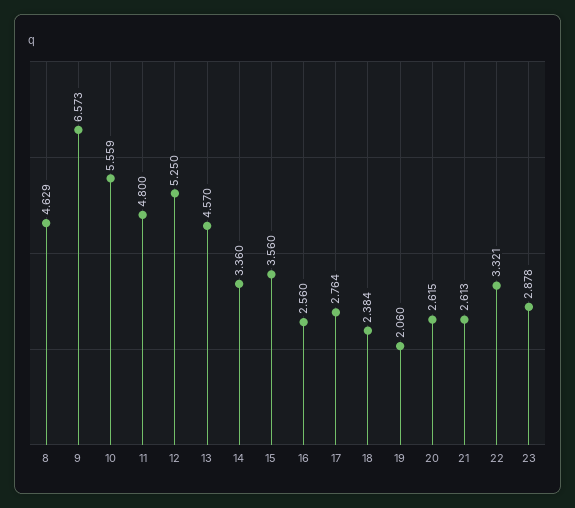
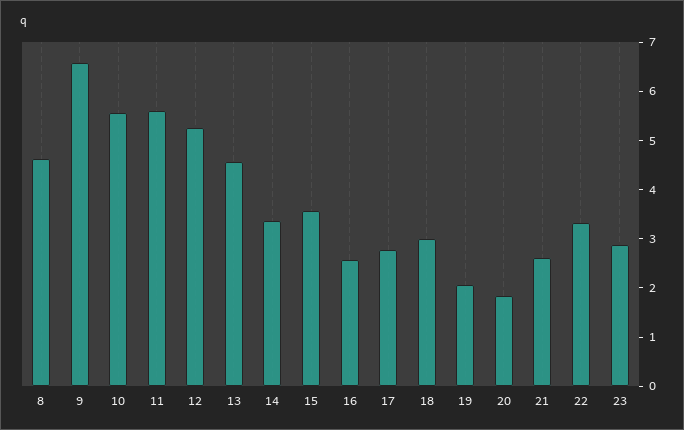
  {
    "8": 4.629,
    "9": 6.573,
    "10": 5.559,
-   "11": 4.8,
+   "11": 5.6,
    "12": 5.25,
    "13": 4.57,
    "14": 3.36,
    "15": 3.56,
    "16": 2.56,
    "17": 2.764,
-   "18": 2.384,
+   "18": 3,
    "19": 2.06,
-   "20": 2.615,
+   "20": 1.8,
    "21": 2.613,
    "22": 3.321,
    "23": 2.878
  }

